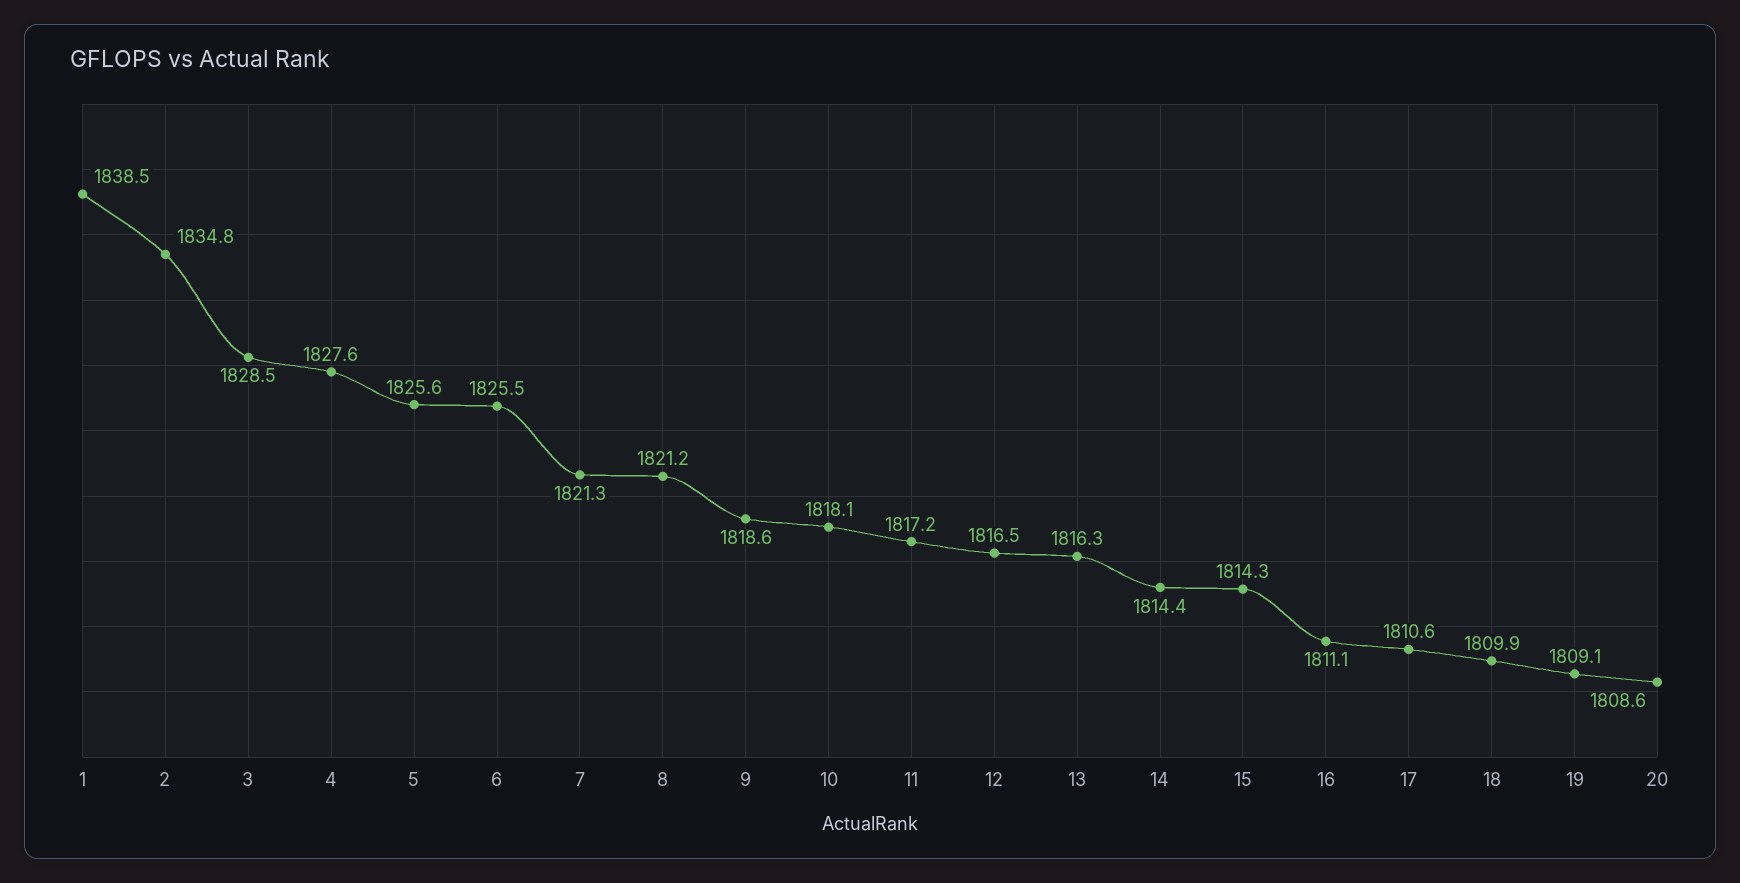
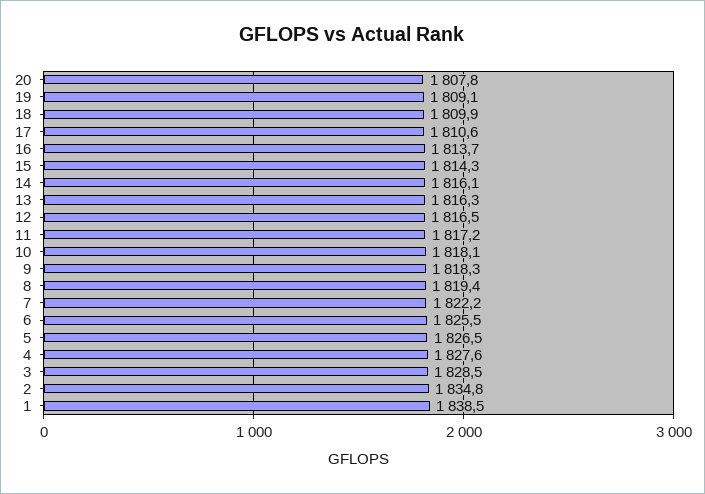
  {
    "1": 1838.5,
    "2": 1834.8,
    "3": 1828.5,
    "4": 1827.6,
-   "5": 1825.6,
+   "5": 1826.5,
    "6": 1825.5,
-   "7": 1821.3,
+   "7": 1822.2,
-   "8": 1821.2,
+   "8": 1819.4,
-   "9": 1818.6,
+   "9": 1818.3,
    "10": 1818.1,
    "11": 1817.2,
    "12": 1816.5,
    "13": 1816.3,
-   "14": 1814.4,
+   "14": 1816.1,
    "15": 1814.3,
-   "16": 1811.1,
+   "16": 1813.7,
    "17": 1810.6,
    "18": 1809.9,
    "19": 1809.1,
-   "20": 1808.6
+   "20": 1807.8
  }

